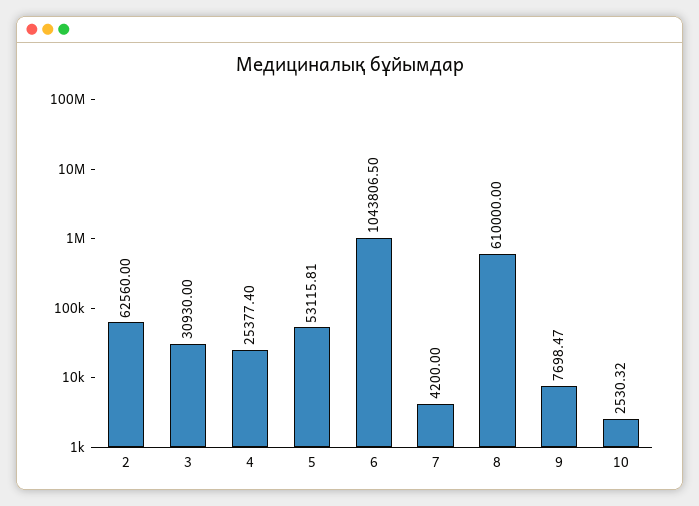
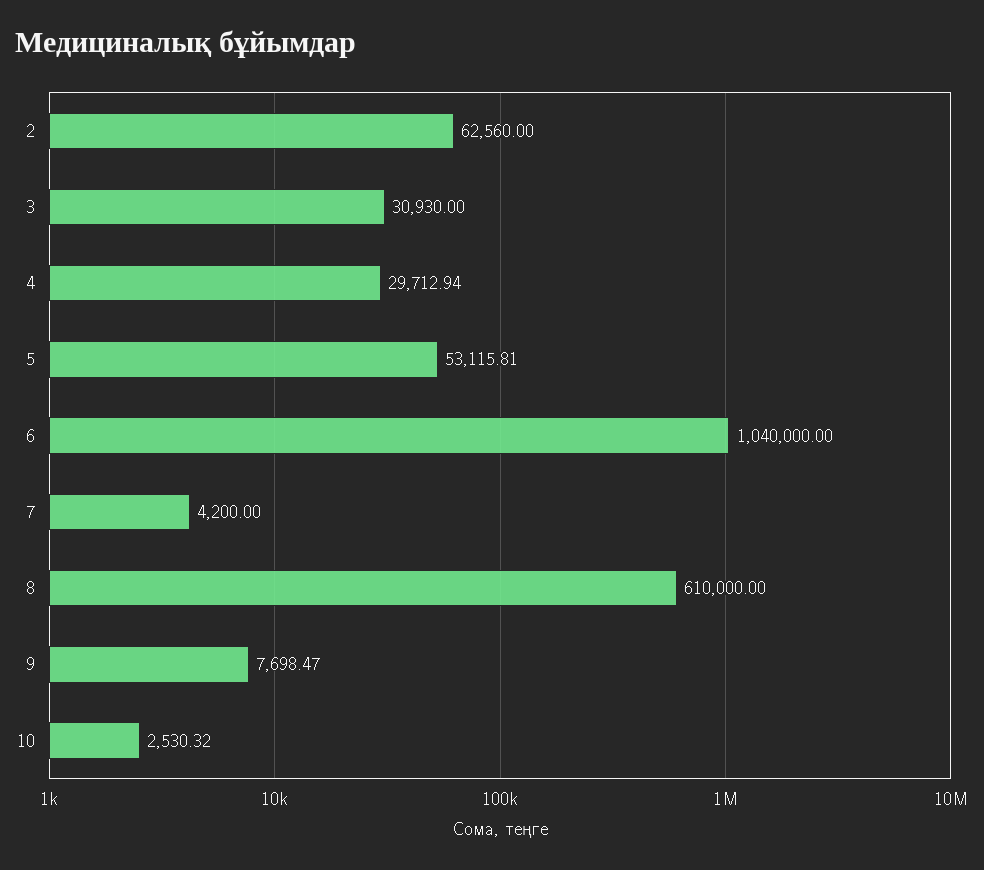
  {
    "2": 62560,
    "3": 30930,
-   "4": 25377.4,
+   "4": 29712.94,
    "5": 53115.81,
-   "6": 1043806.5,
+   "6": 1040000,
    "7": 4200,
    "8": 610000,
    "9": 7698.47,
    "10": 2530.32
  }

